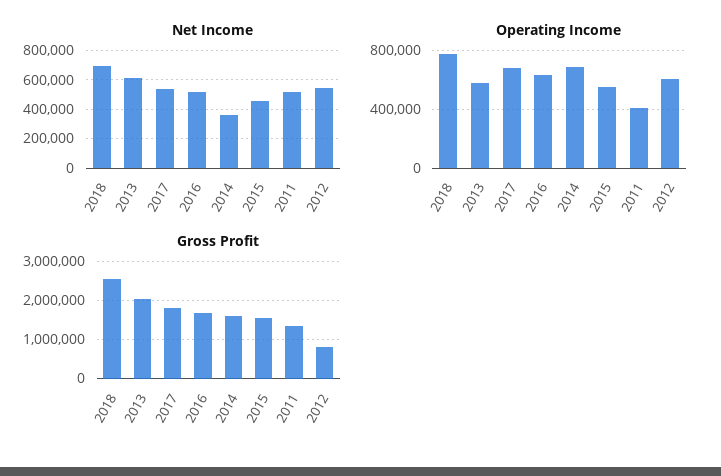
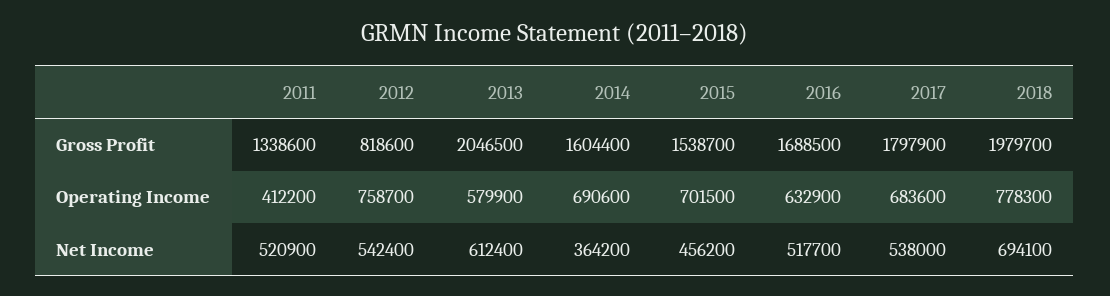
  {
    "Net Income": {
      "2018": 694100,
      "2013": 612400,
      "2017": 538000,
      "2016": 517700,
      "2014": 364200,
      "2015": 456200,
      "2011": 520900,
      "2012": 542400
    },
    "Operating Income": {
      "2018": 778300,
      "2013": 579900,
      "2017": 683600,
      "2016": 632900,
      "2014": 690600,
-     "2015": 550000,
+     "2015": 701500,
      "2011": 412200,
-     "2012": 600000
+     "2012": 758700
    },
    "Gross Profit": {
-     "2018": 2600000,
+     "2018": 1979700,
      "2013": 2046500,
      "2017": 1797900,
      "2016": 1688500,
      "2014": 1604400,
      "2015": 1538700,
      "2011": 1338600,
      "2012": 818600
    }
  }

